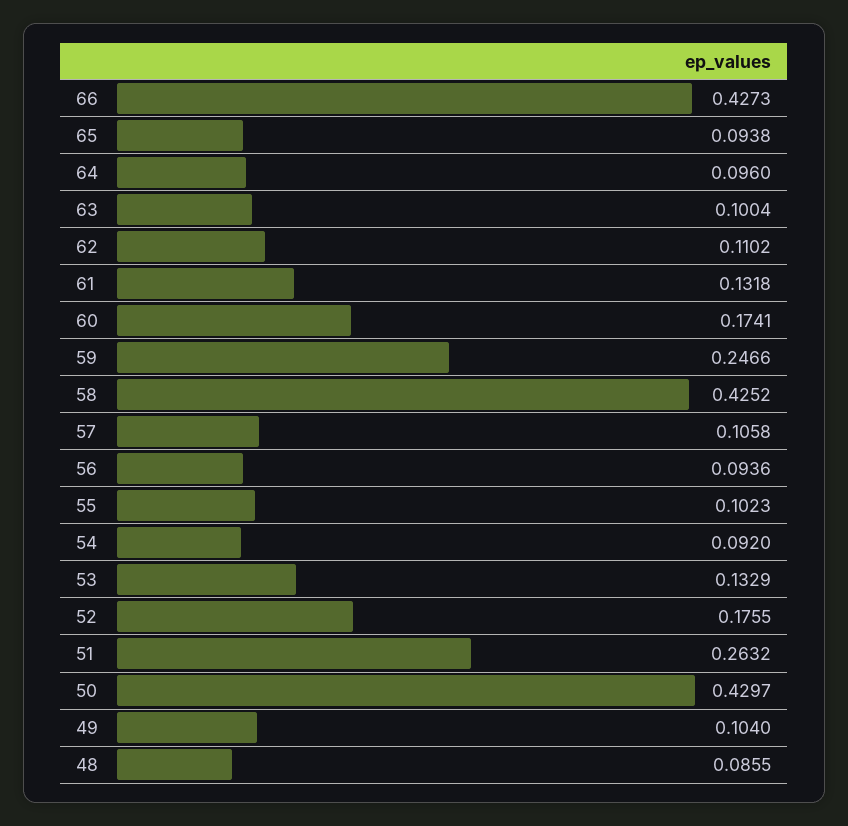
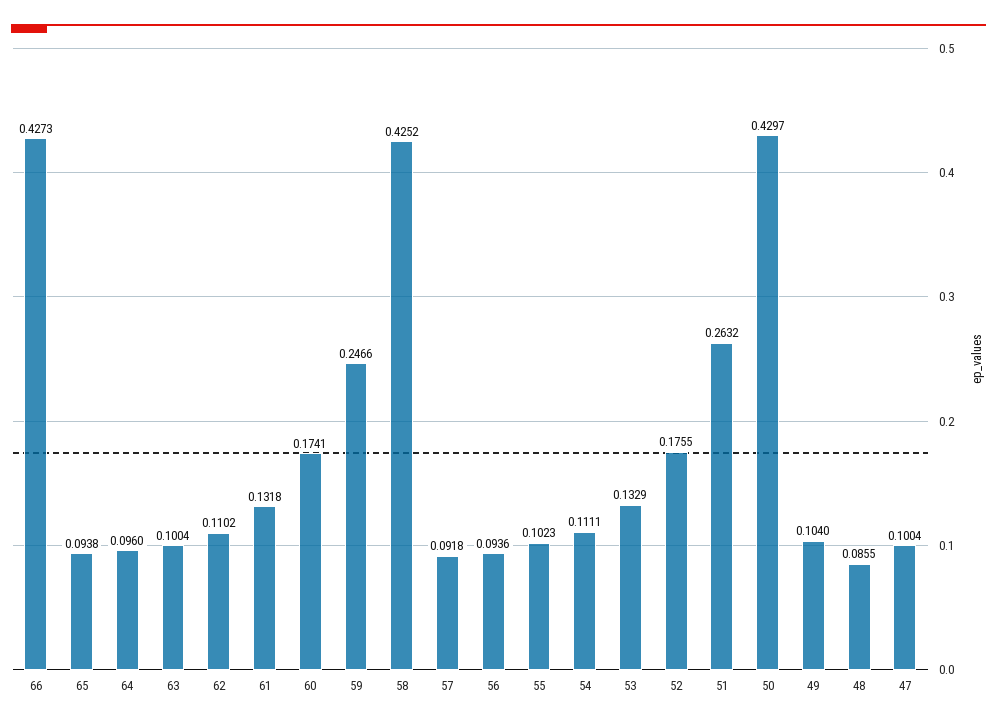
  {
    "66": 0.4273,
    "65": 0.0938,
    "64": 0.096,
    "63": 0.1004,
    "62": 0.1102,
    "61": 0.1318,
    "60": 0.1741,
    "59": 0.2466,
    "58": 0.4252,
-   "57": 0.1058,
+   "57": 0.0918,
    "56": 0.0936,
    "55": 0.1023,
-   "54": 0.092,
+   "54": 0.1111,
    "53": 0.1329,
    "52": 0.1755,
    "51": 0.2632,
    "50": 0.4297,
    "49": 0.104,
-   "48": 0.0855
+   "48": 0.0855,
+   "47": 0.1004
  }

